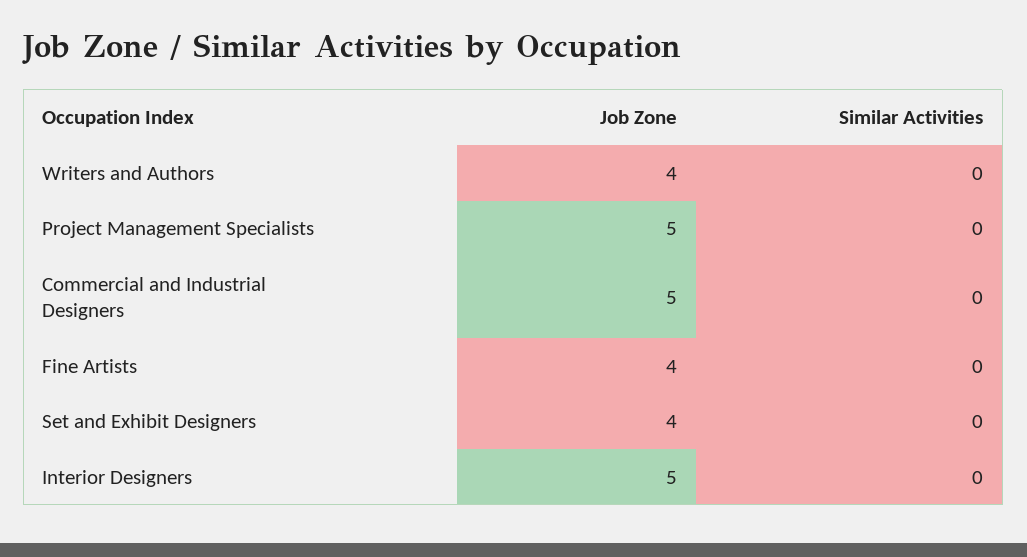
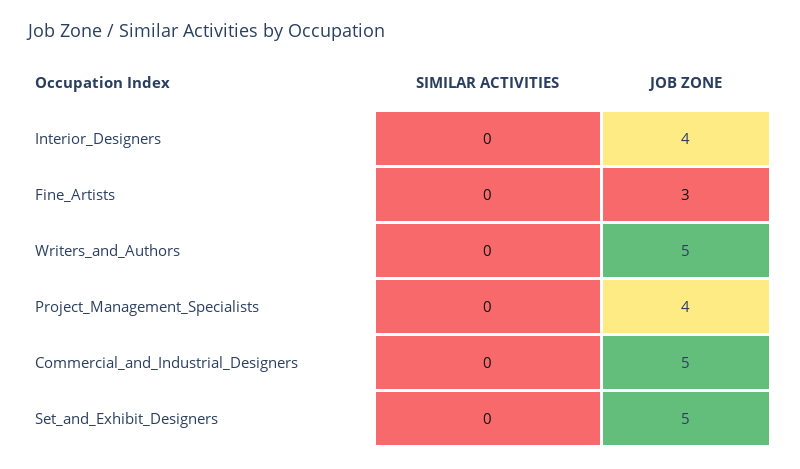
  {
    "Job Zone": {
-     "Writers and Authors": 4,
+     "Writers and Authors": 5,
-     "Project Management Specialists": 5,
+     "Project Management Specialists": 4,
      "Commercial and Industrial Designers": 5,
-     "Fine Artists": 4,
+     "Fine Artists": 3,
-     "Set and Exhibit Designers": 4,
+     "Set and Exhibit Designers": 5,
-     "Interior Designers": 5
+     "Interior Designers": 4
    },
    "Similar Activities": {
      "Writers and Authors": 0,
      "Project Management Specialists": 0,
      "Commercial and Industrial Designers": 0,
      "Fine Artists": 0,
      "Set and Exhibit Designers": 0,
      "Interior Designers": 0
    }
  }

